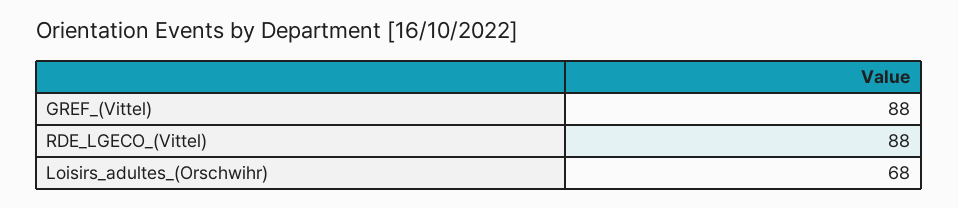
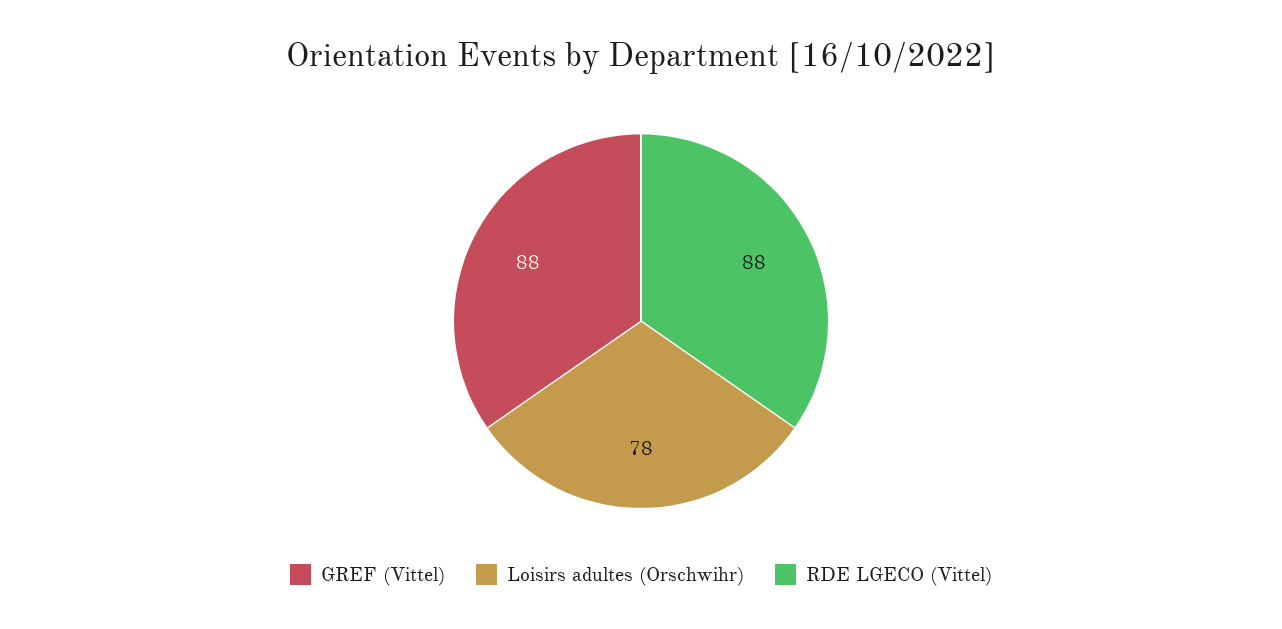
  {
    "GREF_(Vittel)": 88,
    "RDE_LGECO_(Vittel)": 88,
-   "Loisirs_adultes_(Orschwihr)": 68
+   "Loisirs_adultes_(Orschwihr)": 78
  }

